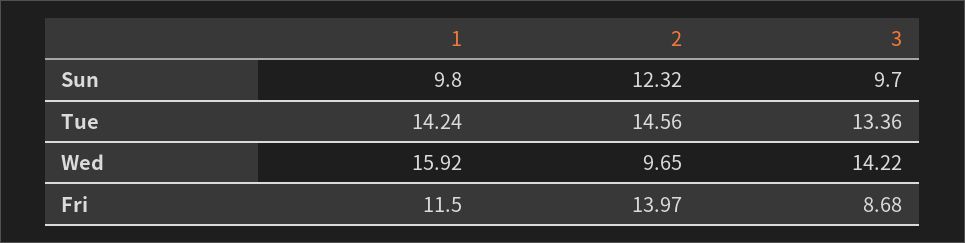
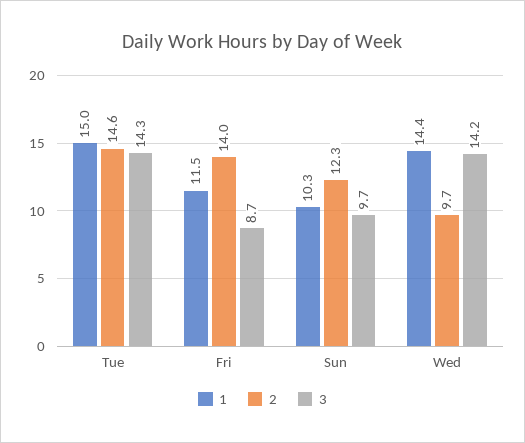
  {
    "1": {
-     "Sun": 9.8,
+     "Sun": 10.3,
-     "Tue": 14.24,
+     "Tue": 15,
-     "Wed": 15.92,
+     "Wed": 14.4,
      "Fri": 11.5
    },
    "2": {
      "Sun": 12.32,
      "Tue": 14.56,
      "Wed": 9.65,
      "Fri": 13.97
    },
    "3": {
      "Sun": 9.7,
-     "Tue": 13.36,
+     "Tue": 14.3,
      "Wed": 14.22,
      "Fri": 8.68
    }
  }

